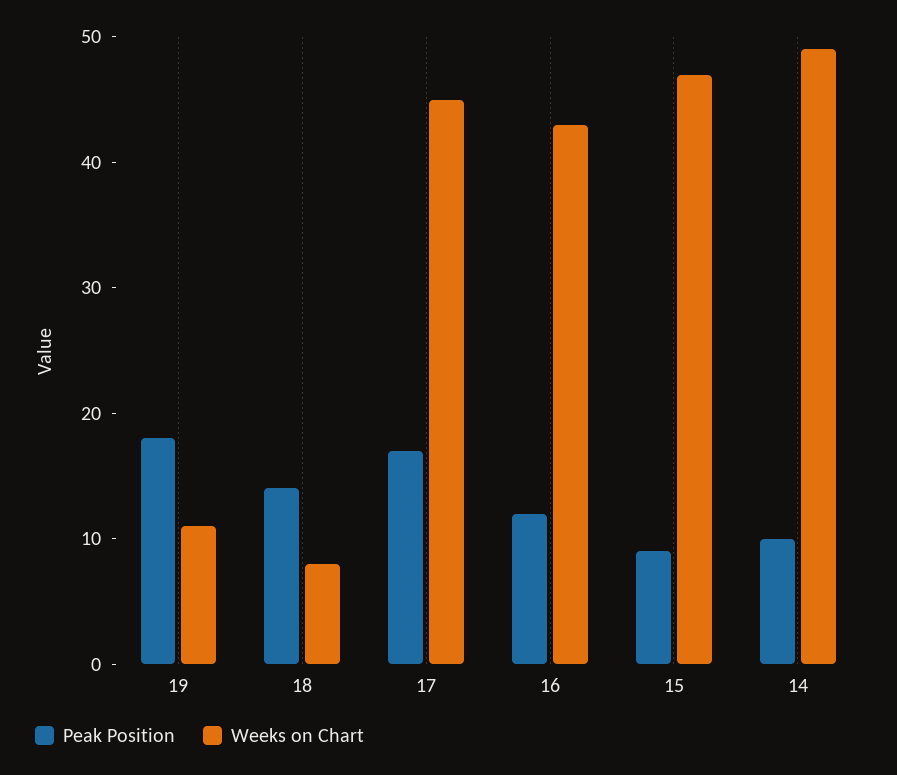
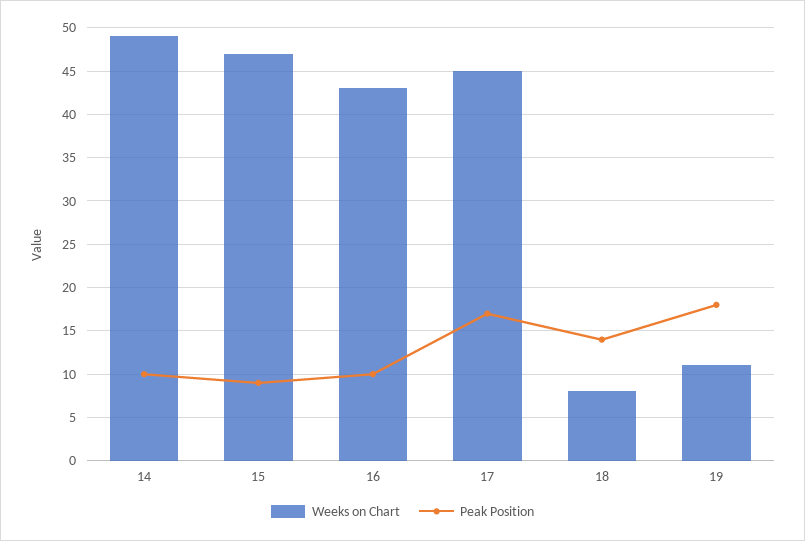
  {
    "Peak Position": {
      "19": 18,
      "18": 14,
      "17": 17,
-     "16": 12,
+     "16": 10,
      "15": 9,
      "14": 10
    },
    "Weeks on Chart": {
      "19": 11,
      "18": 8,
      "17": 45,
      "16": 43,
      "15": 47,
      "14": 49
    }
  }

